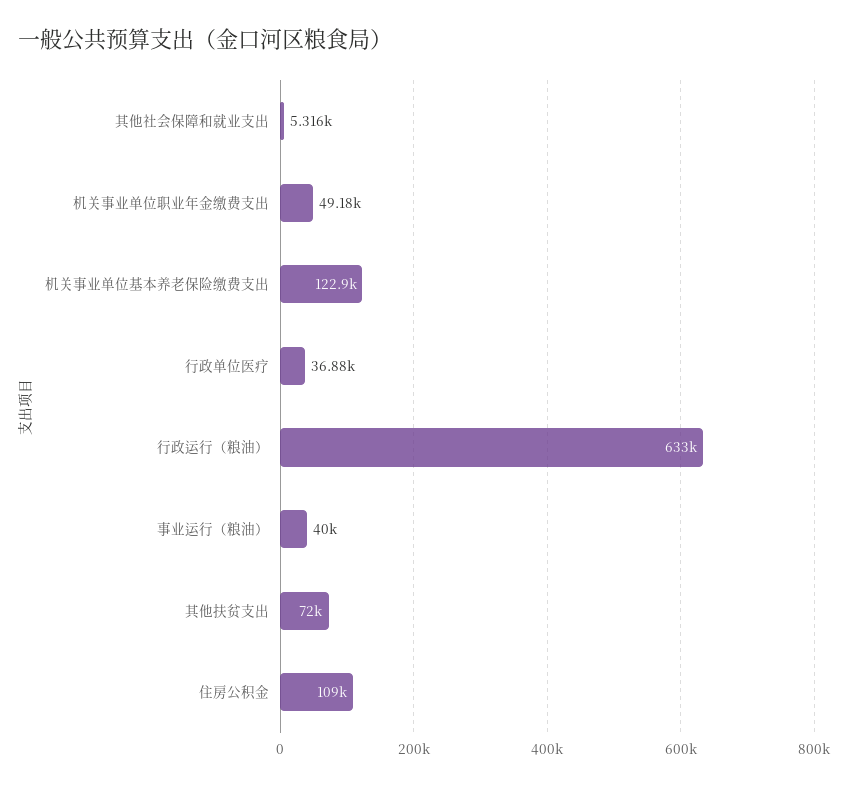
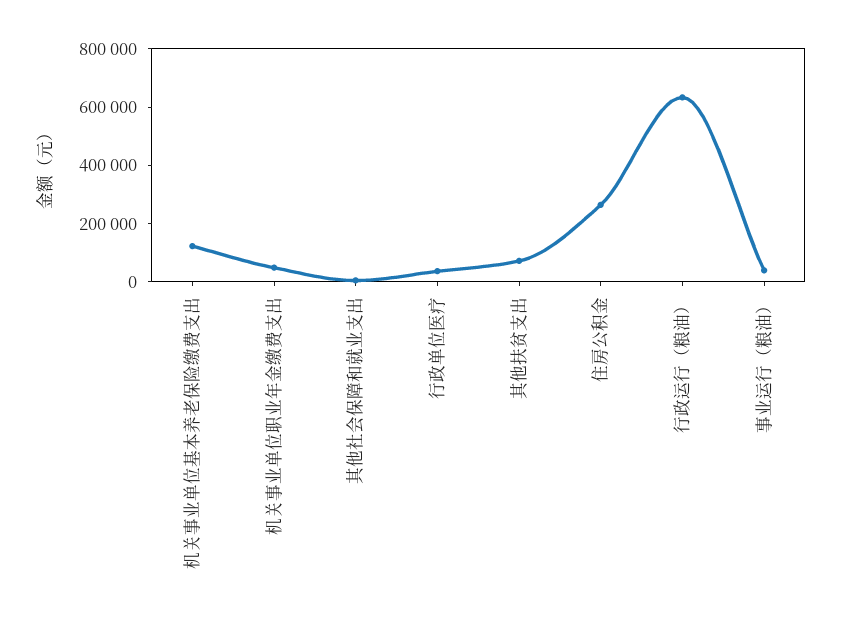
  {
    "其他社会保障和就业支出": 5316,
    "机关事业单位职业年金缴费支出": 49180,
    "机关事业单位基本养老保险缴费支出": 122900,
    "行政单位医疗": 36880,
    "行政运行（粮油）": 633000,
    "事业运行（粮油）": 40000,
    "其他扶贫支出": 72000,
-   "住房公积金": 109000
+   "住房公积金": 250000
  }

